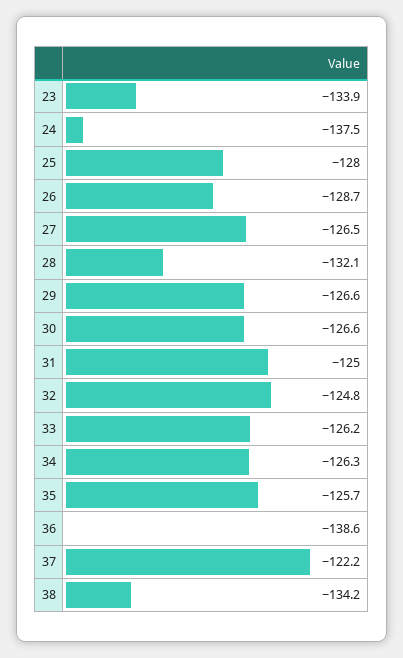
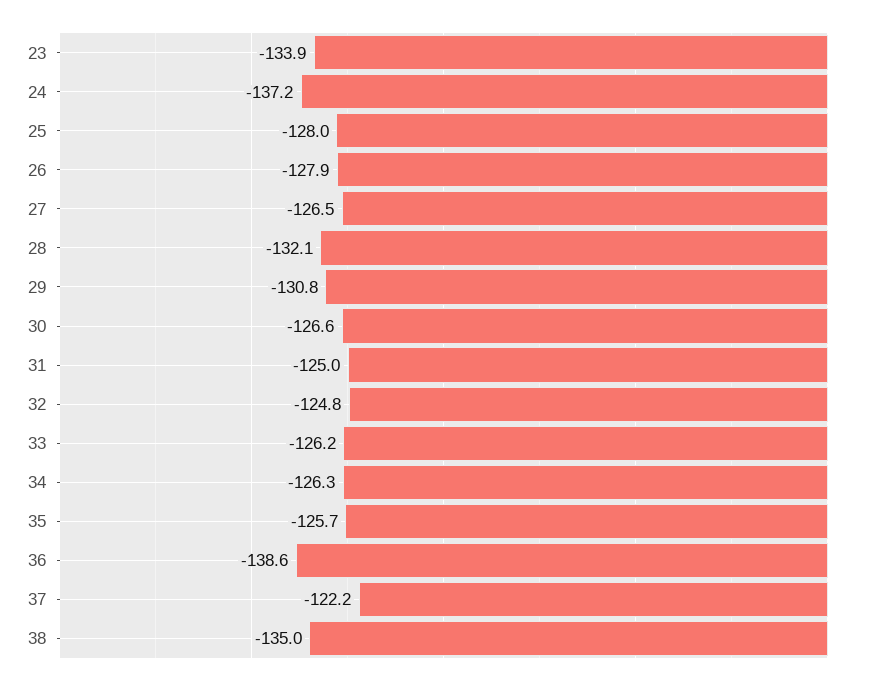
  {
    "23": -133.9,
-   "24": -137.5,
+   "24": -137.2,
    "25": -128,
-   "26": -128.7,
+   "26": -127.9,
    "27": -126.5,
    "28": -132.1,
-   "29": -126.6,
+   "29": -130.8,
    "30": -126.6,
    "31": -125,
    "32": -124.8,
    "33": -126.2,
    "34": -126.3,
    "35": -125.7,
    "36": -138.6,
    "37": -122.2,
-   "38": -134.2
+   "38": -135
  }

